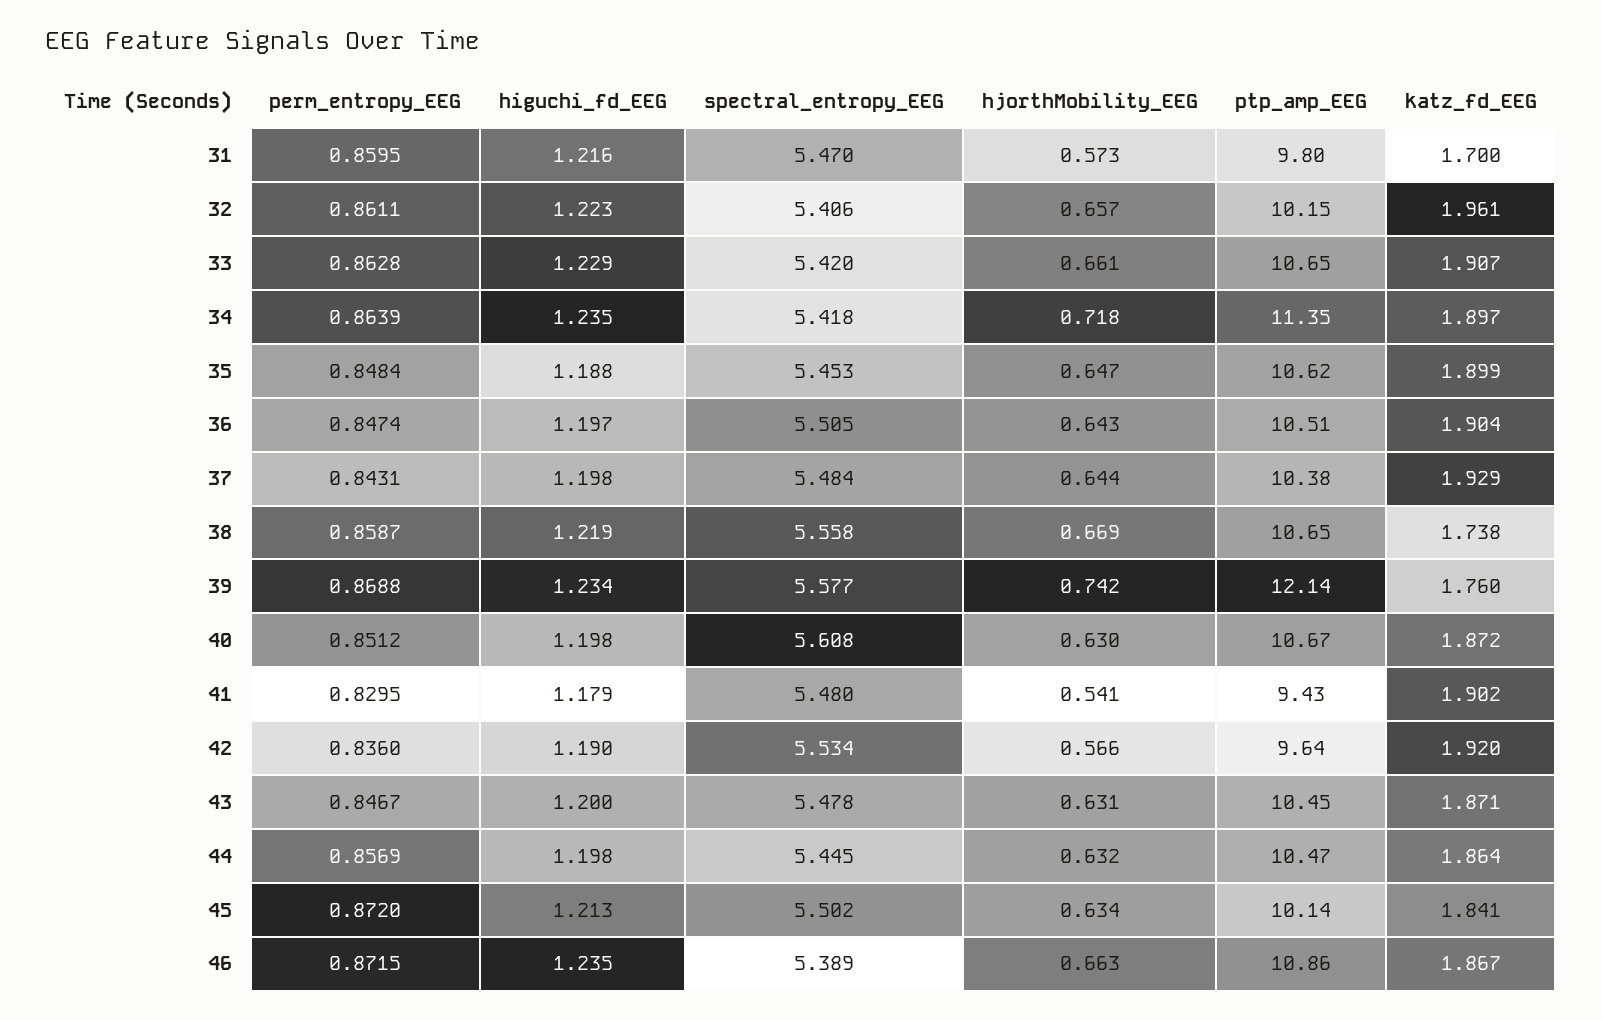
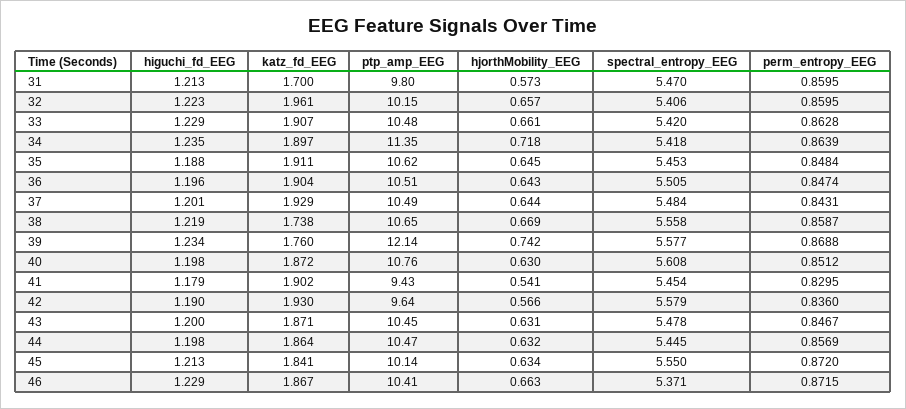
  {
    "perm_entropy_EEG": {
      "31": 0.8595,
-     "32": 0.8611,
+     "32": 0.8595,
      "33": 0.8628,
      "34": 0.8639,
      "35": 0.8484,
      "36": 0.8474,
      "37": 0.8431,
      "38": 0.8587,
      "39": 0.8688,
      "40": 0.8512,
      "41": 0.8295,
      "42": 0.836,
      "43": 0.8467,
      "44": 0.8569,
      "45": 0.872,
      "46": 0.8715
    },
    "higuchi_fd_EEG": {
-     "31": 1.216,
+     "31": 1.213,
      "32": 1.223,
      "33": 1.229,
      "34": 1.235,
      "35": 1.188,
-     "36": 1.197,
+     "36": 1.196,
-     "37": 1.198,
+     "37": 1.201,
      "38": 1.219,
      "39": 1.234,
      "40": 1.198,
      "41": 1.179,
      "42": 1.19,
      "43": 1.2,
      "44": 1.198,
      "45": 1.213,
-     "46": 1.235
+     "46": 1.229
    },
    "spectral_entropy_EEG": {
      "31": 5.47,
      "32": 5.406,
      "33": 5.42,
      "34": 5.418,
      "35": 5.453,
      "36": 5.505,
      "37": 5.484,
      "38": 5.558,
      "39": 5.577,
      "40": 5.608,
-     "41": 5.48,
+     "41": 5.454,
-     "42": 5.534,
+     "42": 5.579,
      "43": 5.478,
      "44": 5.445,
-     "45": 5.502,
+     "45": 5.55,
-     "46": 5.389
+     "46": 5.371
    },
    "hjorthMobility_EEG": {
      "31": 0.573,
      "32": 0.657,
      "33": 0.661,
      "34": 0.718,
-     "35": 0.647,
+     "35": 0.645,
      "36": 0.643,
      "37": 0.644,
      "38": 0.669,
      "39": 0.742,
      "40": 0.63,
      "41": 0.541,
      "42": 0.566,
      "43": 0.631,
      "44": 0.632,
      "45": 0.634,
      "46": 0.663
    },
    "ptp_amp_EEG": {
      "31": 9.8,
      "32": 10.15,
-     "33": 10.65,
+     "33": 10.48,
      "34": 11.35,
      "35": 10.62,
      "36": 10.51,
-     "37": 10.38,
+     "37": 10.49,
      "38": 10.65,
      "39": 12.14,
-     "40": 10.67,
+     "40": 10.76,
      "41": 9.43,
      "42": 9.64,
      "43": 10.45,
      "44": 10.47,
      "45": 10.14,
-     "46": 10.86
+     "46": 10.41
    },
    "katz_fd_EEG": {
      "31": 1.7,
      "32": 1.961,
      "33": 1.907,
      "34": 1.897,
-     "35": 1.899,
+     "35": 1.911,
      "36": 1.904,
      "37": 1.929,
      "38": 1.738,
      "39": 1.76,
      "40": 1.872,
      "41": 1.902,
-     "42": 1.92,
+     "42": 1.93,
      "43": 1.871,
      "44": 1.864,
      "45": 1.841,
      "46": 1.867
    }
  }

